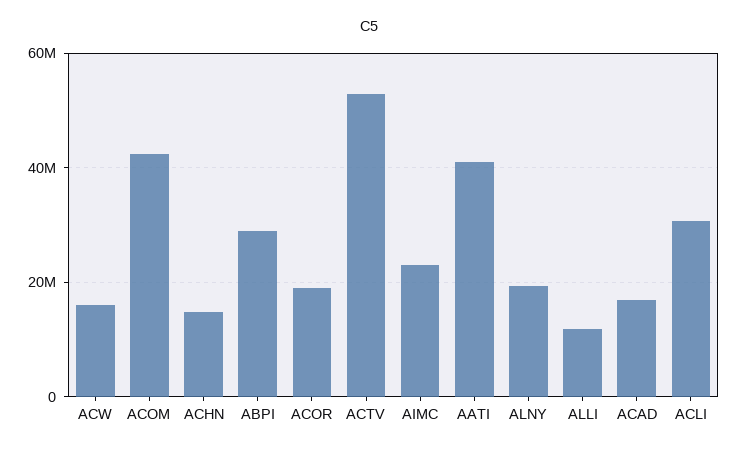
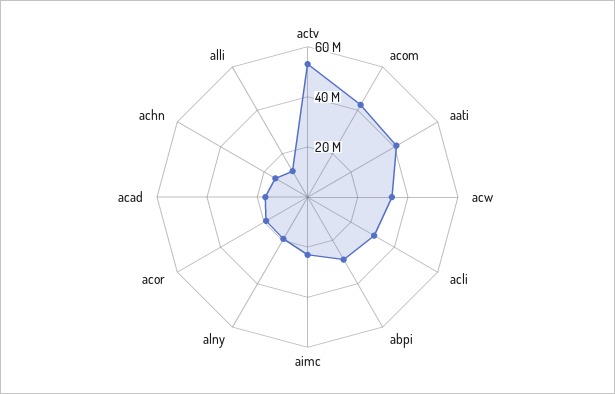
  {
-   "ACW": 16000000,
+   "ACW": 35000000,
    "ACOM": 42000000,
    "ACHN": 14000000,
    "ABPI": 28000000,
    "ACOR": 20000000,
    "ACTV": 52000000,
    "AIMC": 24000000,
    "AATI": 40000000,
    "ALNY": 20000000,
    "ALLI": 12000000,
    "ACAD": 16000000,
    "ACLI": 30000000
  }

